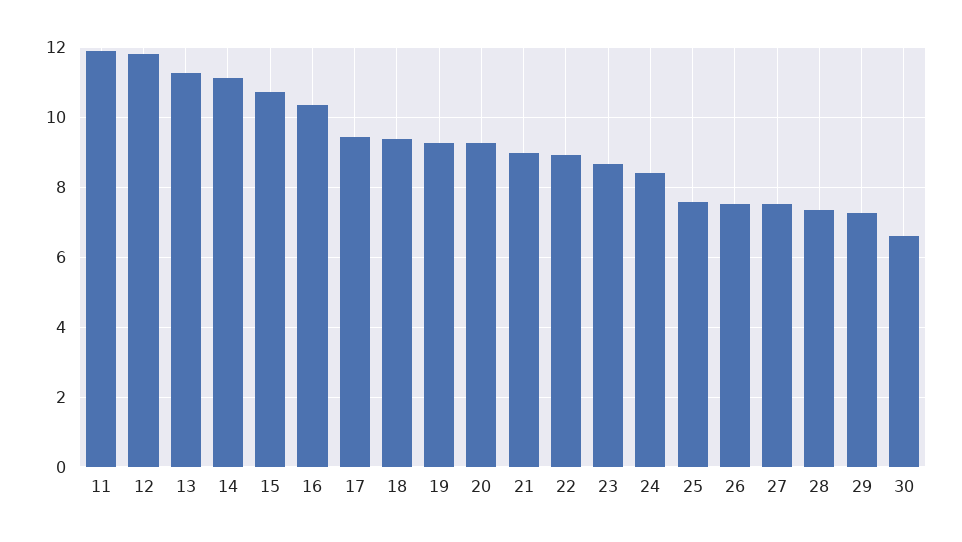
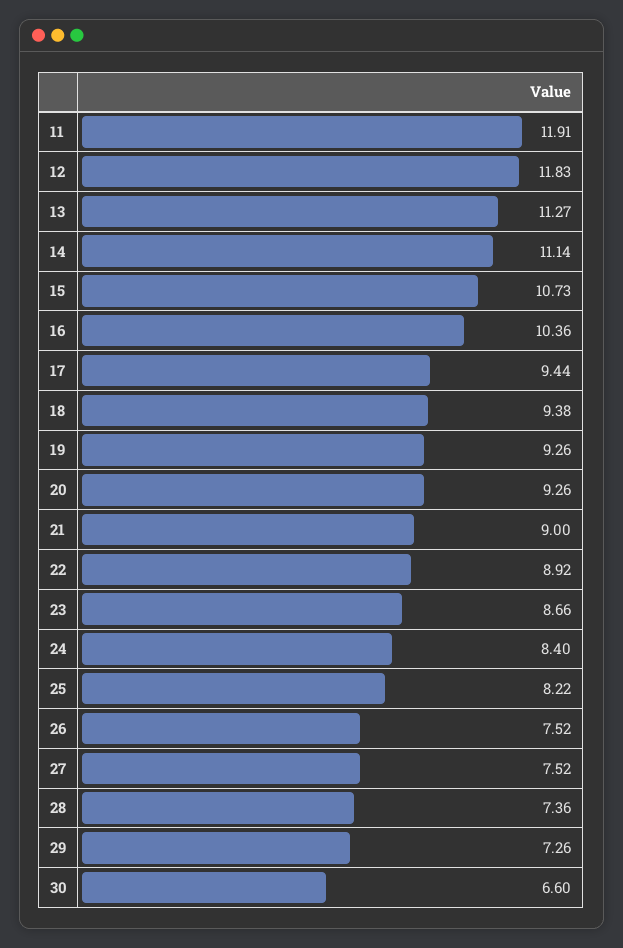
  {
    "11": 11.91,
    "12": 11.83,
    "13": 11.27,
    "14": 11.14,
    "15": 10.73,
    "16": 10.36,
    "17": 9.44,
    "18": 9.38,
    "19": 9.26,
    "20": 9.26,
    "21": 9,
    "22": 8.92,
    "23": 8.66,
    "24": 8.4,
-   "25": 7.6,
+   "25": 8.22,
    "26": 7.52,
    "27": 7.52,
    "28": 7.36,
    "29": 7.26,
    "30": 6.6
  }

